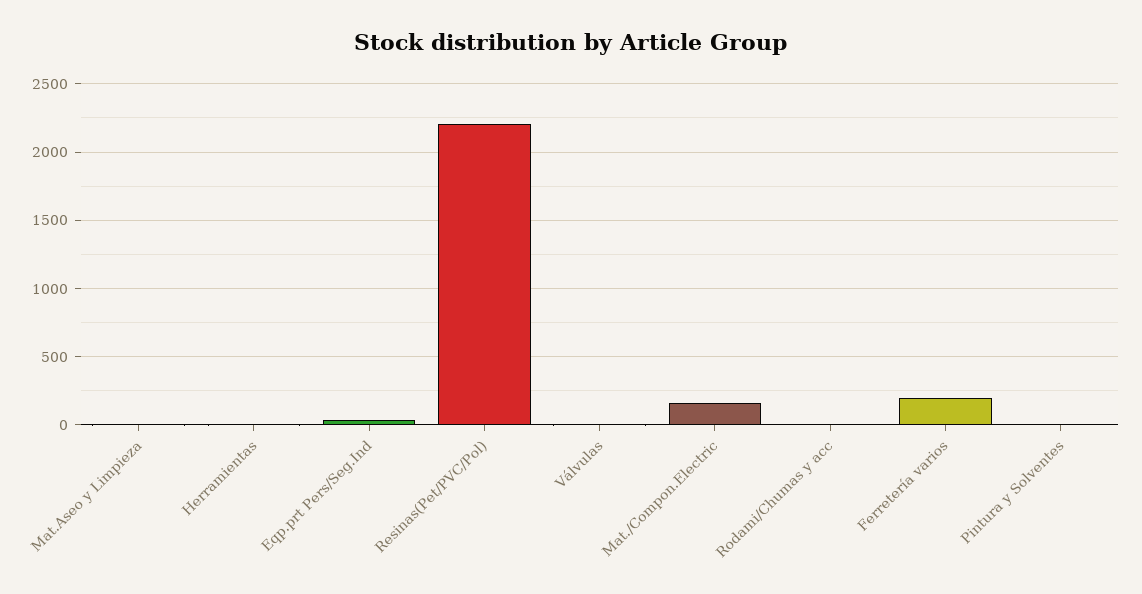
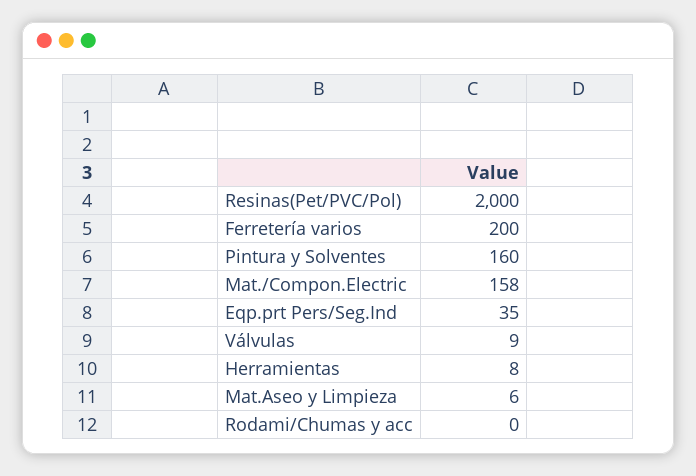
  {
    "Mat.Aseo y Limpieza": 6,
    "Herramientas": 8,
    "Eqp.prt Pers/Seg.Ind": 35,
-   "Resinas(Pet/PVC/Pol)": 2200,
+   "Resinas(Pet/PVC/Pol)": 2000,
    "Válvulas": 9,
    "Mat./Compon.Electric": 158,
    "Rodami/Chumas y acc": 0,
    "Ferretería varios": 200,
-   "Pintura y Solventes": 0
+   "Pintura y Solventes": 160
  }

